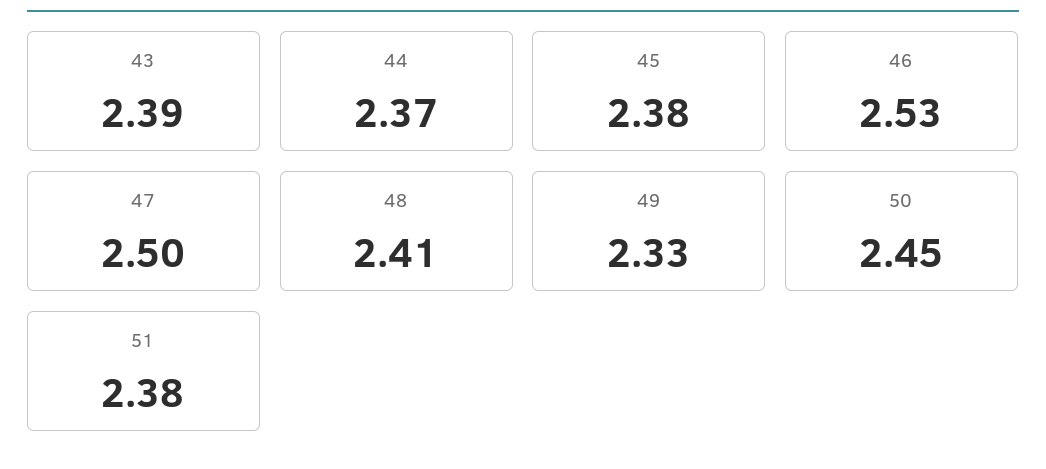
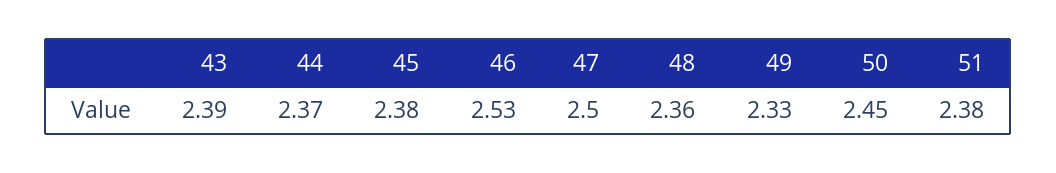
  {
    "43": 2.39,
    "44": 2.37,
    "45": 2.38,
    "46": 2.53,
    "47": 2.5,
-   "48": 2.41,
+   "48": 2.36,
    "49": 2.33,
    "50": 2.45,
    "51": 2.38
  }

